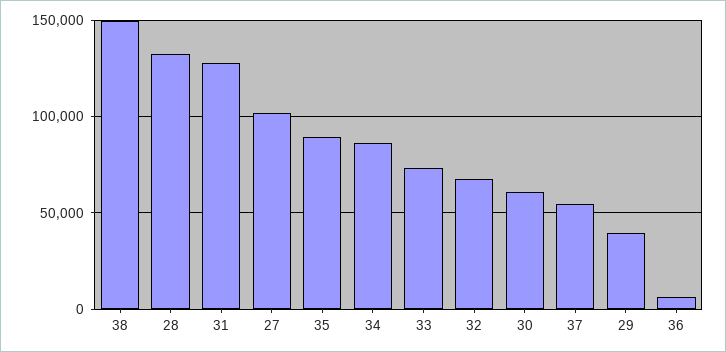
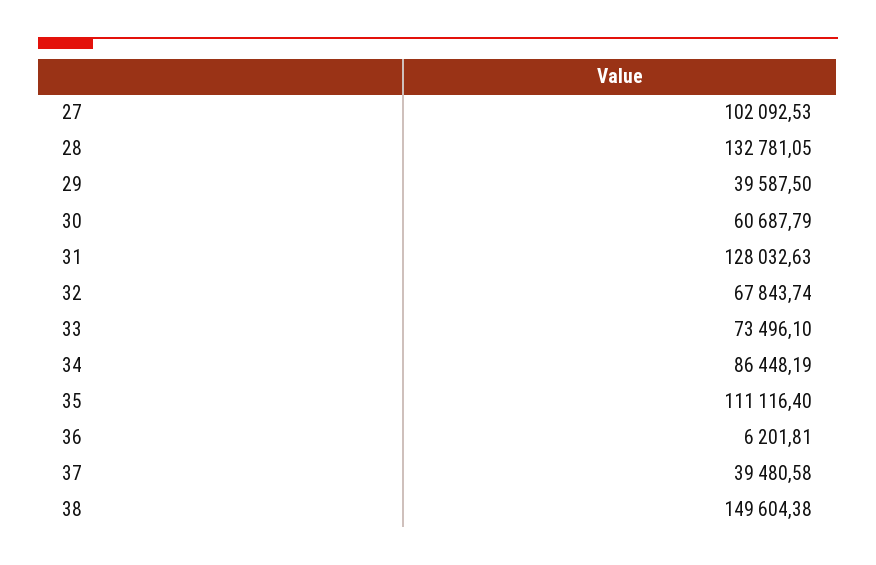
  {
    "38": 149604.38,
    "28": 132781.05,
    "31": 128032.63,
    "27": 102092.53,
-   "35": 90000,
+   "35": 111116.4,
    "34": 86448.19,
    "33": 73496.1,
    "32": 67843.74,
    "30": 60687.79,
-   "37": 55000,
+   "37": 39480.58,
    "29": 39587.5,
    "36": 6201.81
  }

